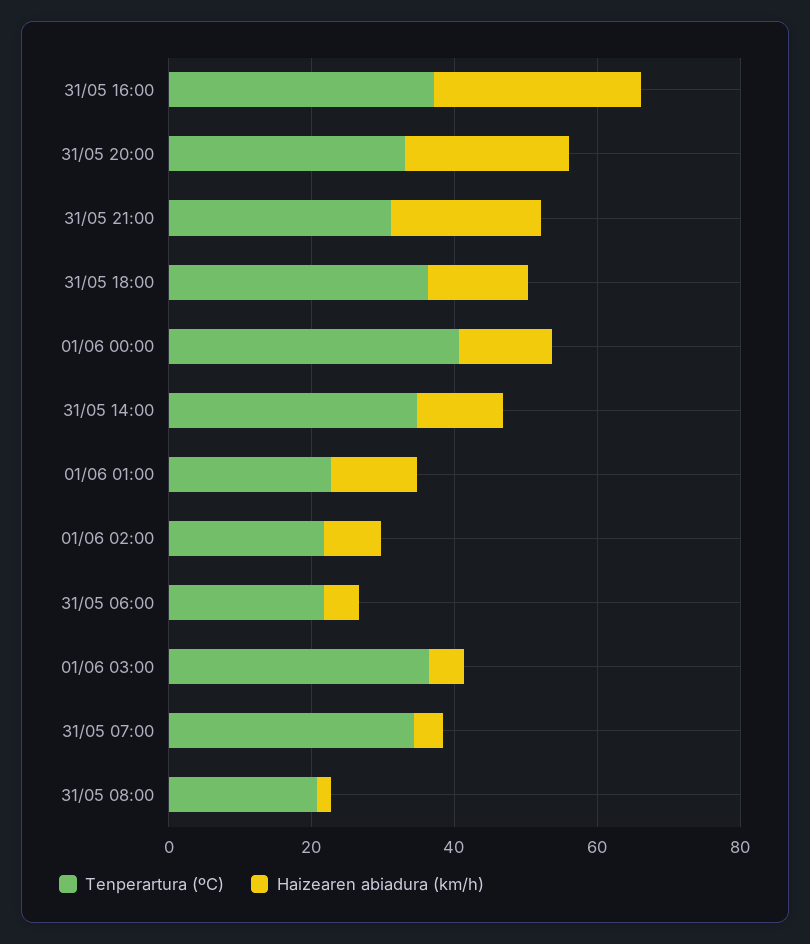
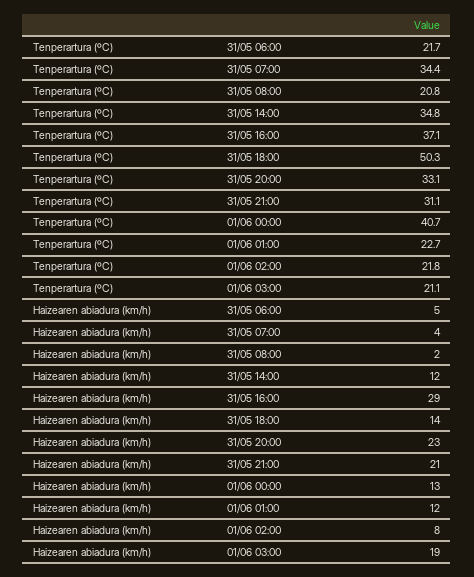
  {
    "Tenperartura (ºC)": {
      "31/05 16:00": 37.1,
      "31/05 20:00": 33.1,
      "31/05 21:00": 31.1,
-     "31/05 18:00": 35,
+     "31/05 18:00": 50.3,
      "01/06 00:00": 40.7,
      "31/05 14:00": 34.8,
      "01/06 01:00": 22.7,
      "01/06 02:00": 21.8,
      "31/05 06:00": 21.7,
-     "01/06 03:00": 35,
+     "01/06 03:00": 21.1,
      "31/05 07:00": 34.4,
      "31/05 08:00": 20.8
    },
    "Haizearen abiadura (km/h)": {
      "31/05 16:00": 29,
      "31/05 20:00": 23,
      "31/05 21:00": 21,
      "31/05 18:00": 14,
      "01/06 00:00": 13,
      "31/05 14:00": 12,
      "01/06 01:00": 12,
      "01/06 02:00": 8,
      "31/05 06:00": 5,
-     "01/06 03:00": 5,
+     "01/06 03:00": 19,
      "31/05 07:00": 4,
      "31/05 08:00": 2
    }
  }

